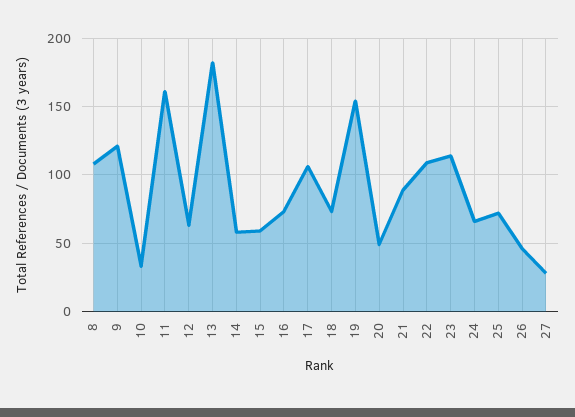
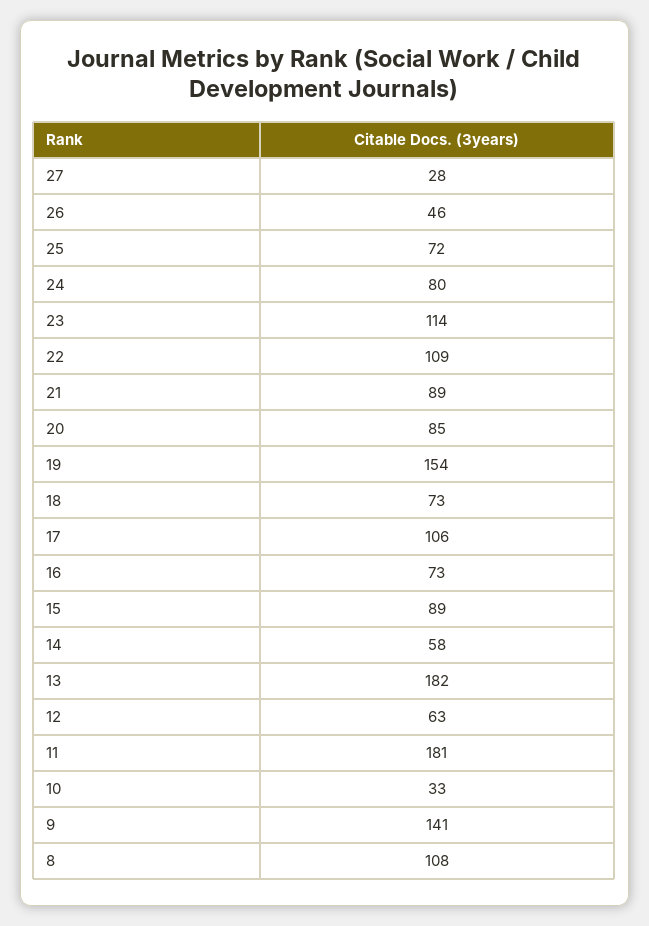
  {
    "8": 108,
-   "9": 120,
+   "9": 141,
    "10": 33,
-   "11": 160,
+   "11": 181,
    "12": 63,
    "13": 182,
    "14": 58,
-   "15": 60,
+   "15": 89,
    "16": 73,
    "17": 106,
    "18": 73,
    "19": 154,
-   "20": 50,
+   "20": 85,
    "21": 89,
    "22": 109,
    "23": 114,
-   "24": 65,
+   "24": 80,
    "25": 72,
    "26": 46,
    "27": 28
  }

